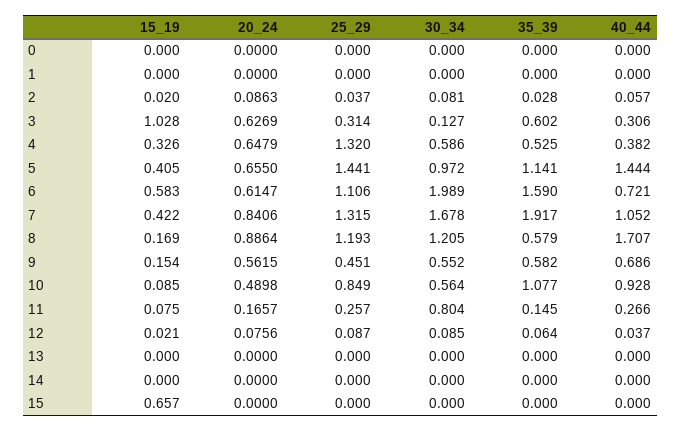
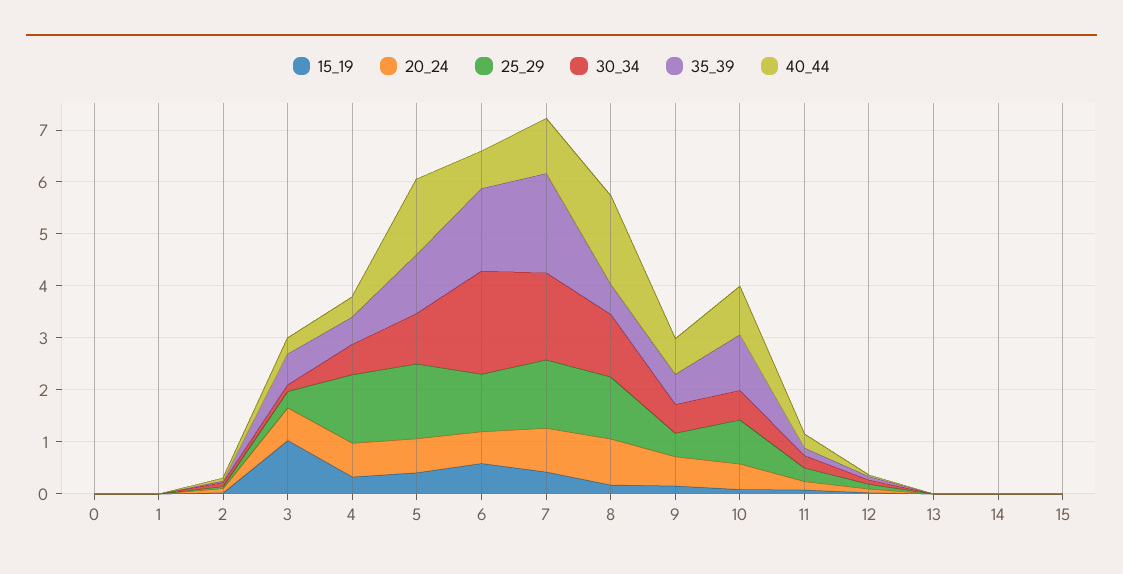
  {
    "15_19": {
      "0": 0,
      "1": 0,
      "2": 0.02,
      "3": 1.028,
      "4": 0.326,
      "5": 0.405,
      "6": 0.583,
      "7": 0.422,
      "8": 0.169,
      "9": 0.154,
      "10": 0.085,
      "11": 0.075,
      "12": 0.021,
      "13": 0,
      "14": 0,
-     "15": 0.657
+     "15": 0
    },
    "20_24": {
      "0": 0,
      "1": 0,
      "2": 0.0863,
      "3": 0.6269,
      "4": 0.6479,
      "5": 0.655,
      "6": 0.6147,
      "7": 0.8406,
      "8": 0.8864,
      "9": 0.5615,
      "10": 0.4898,
      "11": 0.1657,
      "12": 0.0756,
      "13": 0,
      "14": 0,
      "15": 0
    },
    "25_29": {
      "0": 0,
      "1": 0,
      "2": 0.037,
      "3": 0.314,
      "4": 1.32,
      "5": 1.441,
      "6": 1.106,
      "7": 1.315,
      "8": 1.193,
      "9": 0.451,
      "10": 0.849,
      "11": 0.257,
      "12": 0.087,
      "13": 0,
      "14": 0,
      "15": 0
    },
    "30_34": {
      "0": 0,
      "1": 0,
      "2": 0.081,
      "3": 0.127,
      "4": 0.586,
      "5": 0.972,
      "6": 1.989,
      "7": 1.678,
      "8": 1.205,
      "9": 0.552,
      "10": 0.564,
-     "11": 0.804,
+     "11": 0.2,
      "12": 0.085,
      "13": 0,
      "14": 0,
      "15": 0
    },
    "35_39": {
      "0": 0,
      "1": 0,
      "2": 0.028,
      "3": 0.602,
      "4": 0.525,
      "5": 1.141,
      "6": 1.59,
      "7": 1.917,
      "8": 0.579,
      "9": 0.582,
      "10": 1.077,
      "11": 0.145,
      "12": 0.064,
      "13": 0,
      "14": 0,
      "15": 0
    },
    "40_44": {
      "0": 0,
      "1": 0,
      "2": 0.057,
      "3": 0.306,
      "4": 0.382,
      "5": 1.444,
      "6": 0.721,
      "7": 1.052,
      "8": 1.707,
      "9": 0.686,
      "10": 0.928,
      "11": 0.266,
      "12": 0.037,
      "13": 0,
      "14": 0,
      "15": 0
    }
  }

